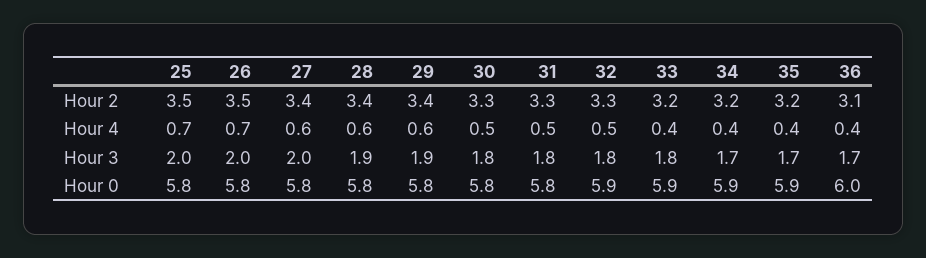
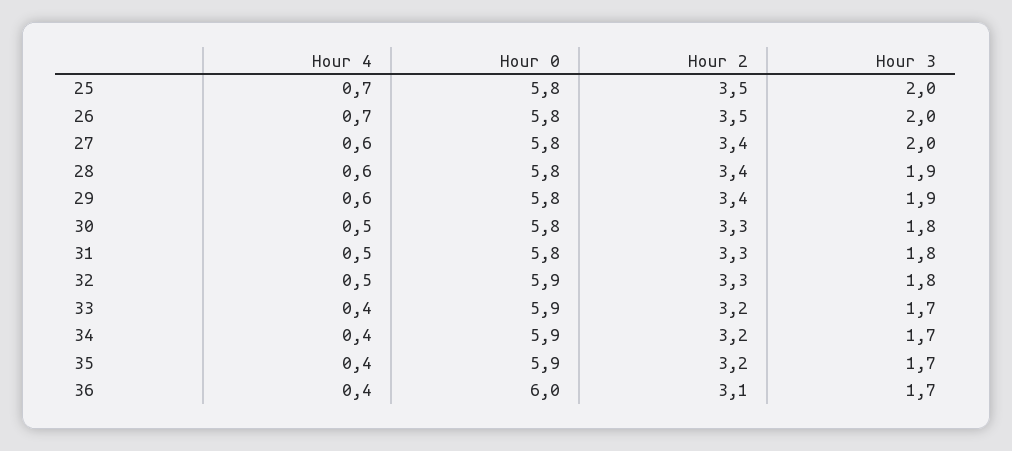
  {
    "25": {
      "Hour 2": 3.5,
      "Hour 4": 0.7,
      "Hour 3": 2,
      "Hour 0": 5.8
    },
    "26": {
      "Hour 2": 3.5,
      "Hour 4": 0.7,
      "Hour 3": 2,
      "Hour 0": 5.8
    },
    "27": {
      "Hour 2": 3.4,
      "Hour 4": 0.6,
      "Hour 3": 2,
      "Hour 0": 5.8
    },
    "28": {
      "Hour 2": 3.4,
      "Hour 4": 0.6,
      "Hour 3": 1.9,
      "Hour 0": 5.8
    },
    "29": {
      "Hour 2": 3.4,
      "Hour 4": 0.6,
      "Hour 3": 1.9,
      "Hour 0": 5.8
    },
    "30": {
      "Hour 2": 3.3,
      "Hour 4": 0.5,
      "Hour 3": 1.8,
      "Hour 0": 5.8
    },
    "31": {
      "Hour 2": 3.3,
      "Hour 4": 0.5,
      "Hour 3": 1.8,
      "Hour 0": 5.8
    },
    "32": {
      "Hour 2": 3.3,
      "Hour 4": 0.5,
      "Hour 3": 1.8,
      "Hour 0": 5.9
    },
    "33": {
      "Hour 2": 3.2,
      "Hour 4": 0.4,
-     "Hour 3": 1.8,
+     "Hour 3": 1.7,
      "Hour 0": 5.9
    },
    "34": {
      "Hour 2": 3.2,
      "Hour 4": 0.4,
      "Hour 3": 1.7,
      "Hour 0": 5.9
    },
    "35": {
      "Hour 2": 3.2,
      "Hour 4": 0.4,
      "Hour 3": 1.7,
      "Hour 0": 5.9
    },
    "36": {
      "Hour 2": 3.1,
      "Hour 4": 0.4,
      "Hour 3": 1.7,
      "Hour 0": 6
    }
  }

